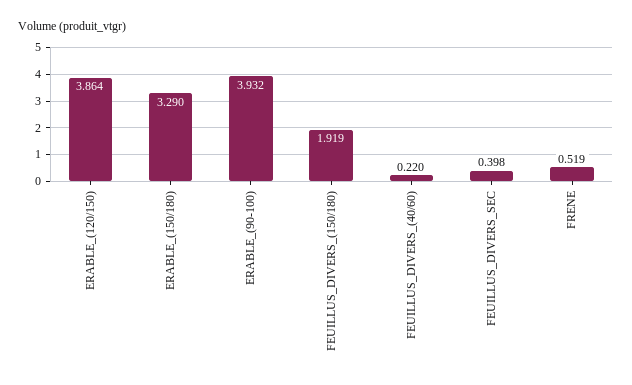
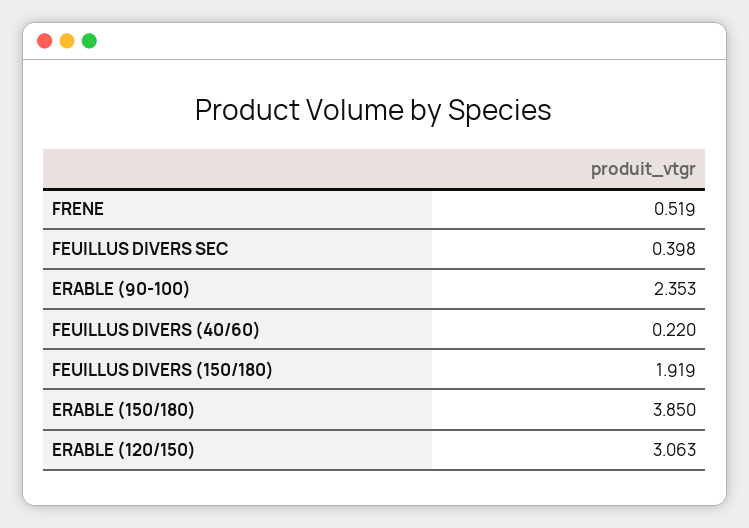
  {
-   "ERABLE_(120/150)": 3.864,
+   "ERABLE_(120/150)": 3.063,
-   "ERABLE_(150/180)": 3.29,
+   "ERABLE_(150/180)": 3.85,
-   "ERABLE_(90-100)": 3.932,
+   "ERABLE_(90-100)": 2.353,
    "FEUILLUS_DIVERS_(150/180)": 1.919,
    "FEUILLUS_DIVERS_(40/60)": 0.22,
    "FEUILLUS_DIVERS_SEC": 0.398,
    "FRENE": 0.519
  }

